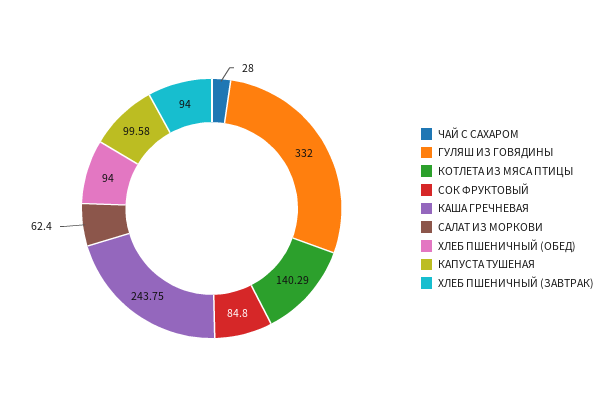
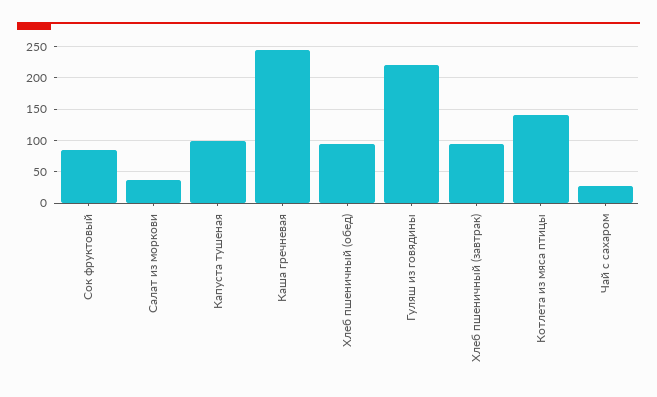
  {
    "ЧАЙ С САХАРОМ": 28,
-   "ГУЛЯШ ИЗ ГОВЯДИНЫ": 332,
+   "ГУЛЯШ ИЗ ГОВЯДИНЫ": 220,
    "КОТЛЕТА ИЗ МЯСА ПТИЦЫ": 140.29,
    "СОК ФРУКТОВЫЙ": 84.8,
    "КАША ГРЕЧНЕВАЯ": 243.75,
-   "САЛАТ ИЗ МОРКОВИ": 62.4,
+   "САЛАТ ИЗ МОРКОВИ": 40,
    "ХЛЕБ ПШЕНИЧНЫЙ (ОБЕД)": 94,
    "КАПУСТА ТУШЕНАЯ": 99.58,
    "ХЛЕБ ПШЕНИЧНЫЙ (ЗАВТРАК)": 94
  }

